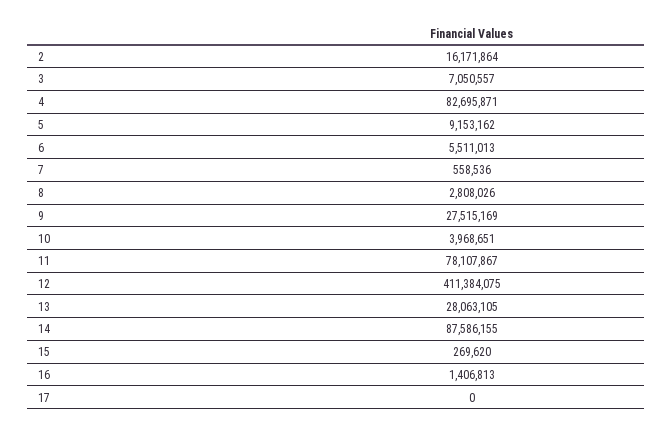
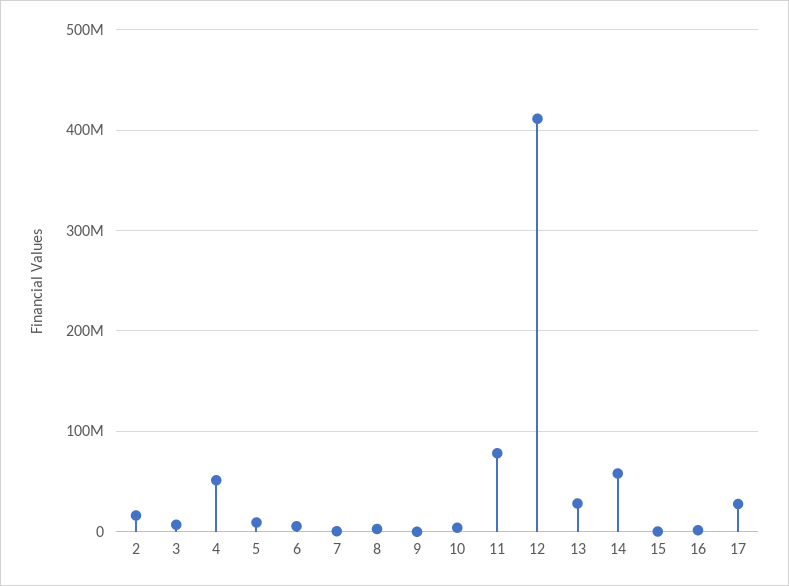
  {
    "2": 16171864,
    "3": 7050557,
-   "4": 82695871,
+   "4": 50000000,
    "5": 9153162,
    "6": 5511013,
    "7": 558536,
    "8": 2808026,
-   "9": 27515169,
+   "9": 0,
    "10": 3968651,
    "11": 78107867,
    "12": 411384075,
    "13": 28063105,
-   "14": 87586155,
+   "14": 60000000,
    "15": 269620,
    "16": 1406813,
-   "17": 0
+   "17": 30000000
  }

